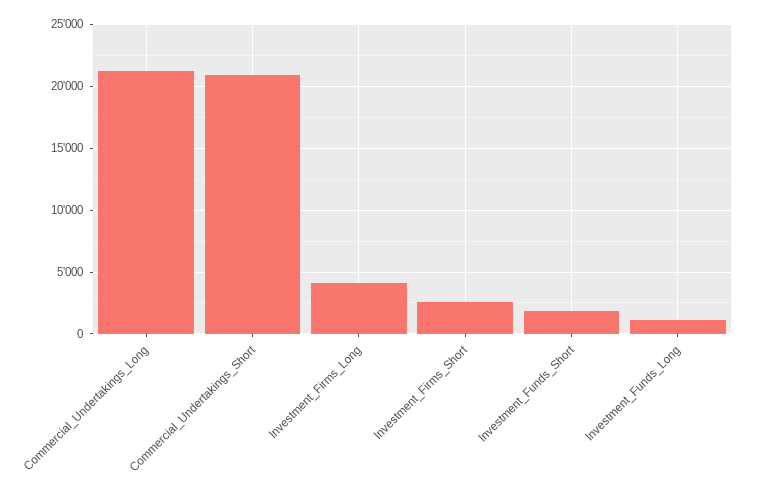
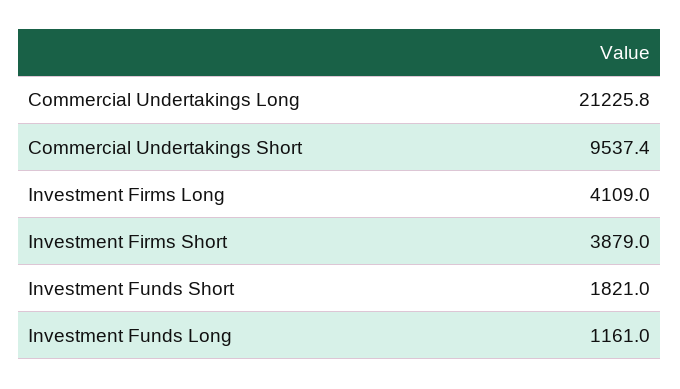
  {
    "Commercial_Undertakings_Long": 21225.8,
-   "Commercial_Undertakings_Short": 21000,
+   "Commercial_Undertakings_Short": 9537.4,
    "Investment_Firms_Long": 4109,
-   "Investment_Firms_Short": 2500,
+   "Investment_Firms_Short": 3879,
    "Investment_Funds_Short": 1821,
    "Investment_Funds_Long": 1161
  }

